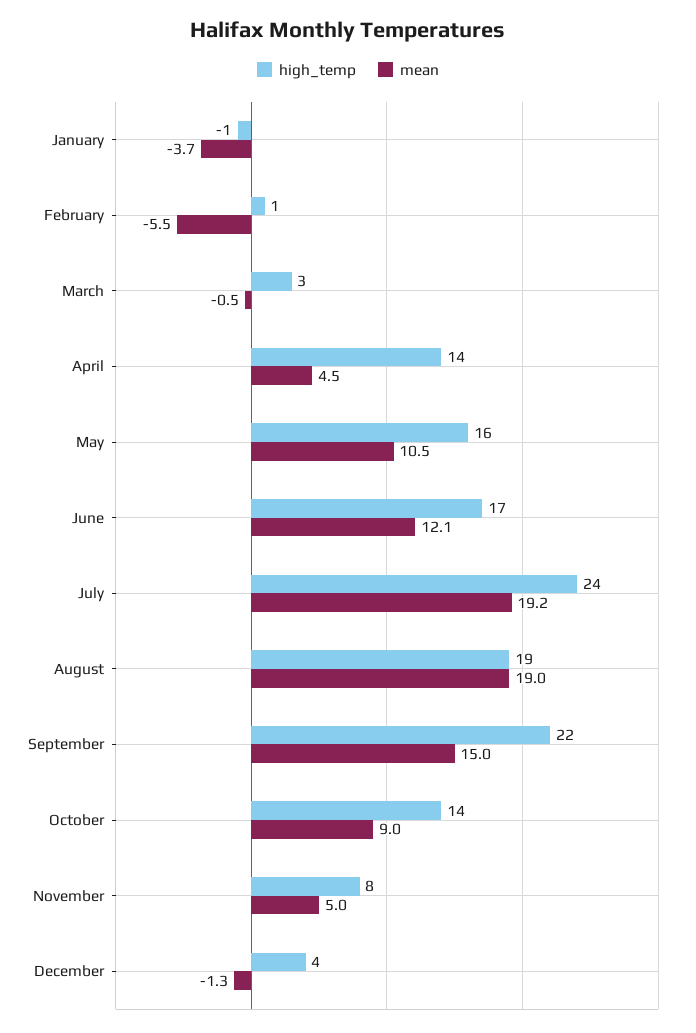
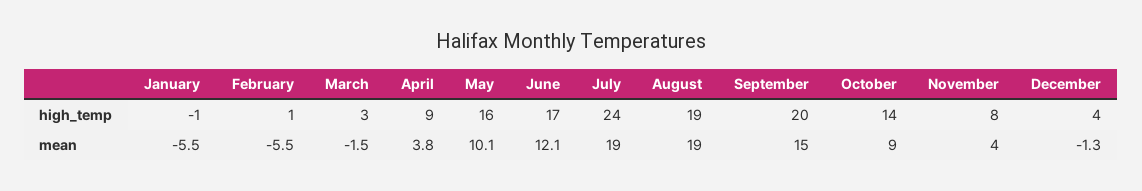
  {
    "high_temp": {
      "January": -1,
      "February": 1,
      "March": 3,
-     "April": 14,
+     "April": 9,
      "May": 16,
      "June": 17,
      "July": 24,
      "August": 19,
-     "September": 22,
+     "September": 20,
      "October": 14,
      "November": 8,
      "December": 4
    },
    "mean": {
-     "January": -3.7,
+     "January": -5.5,
      "February": -5.5,
-     "March": -0.5,
+     "March": -1.5,
-     "April": 4.5,
+     "April": 3.8,
-     "May": 10.5,
+     "May": 10.1,
      "June": 12.1,
-     "July": 19.2,
+     "July": 19,
      "August": 19,
      "September": 15,
      "October": 9,
-     "November": 5,
+     "November": 4,
      "December": -1.3
    }
  }

